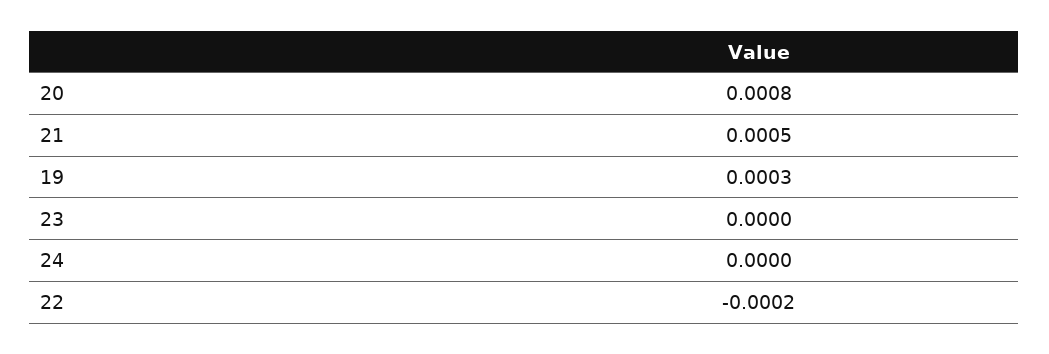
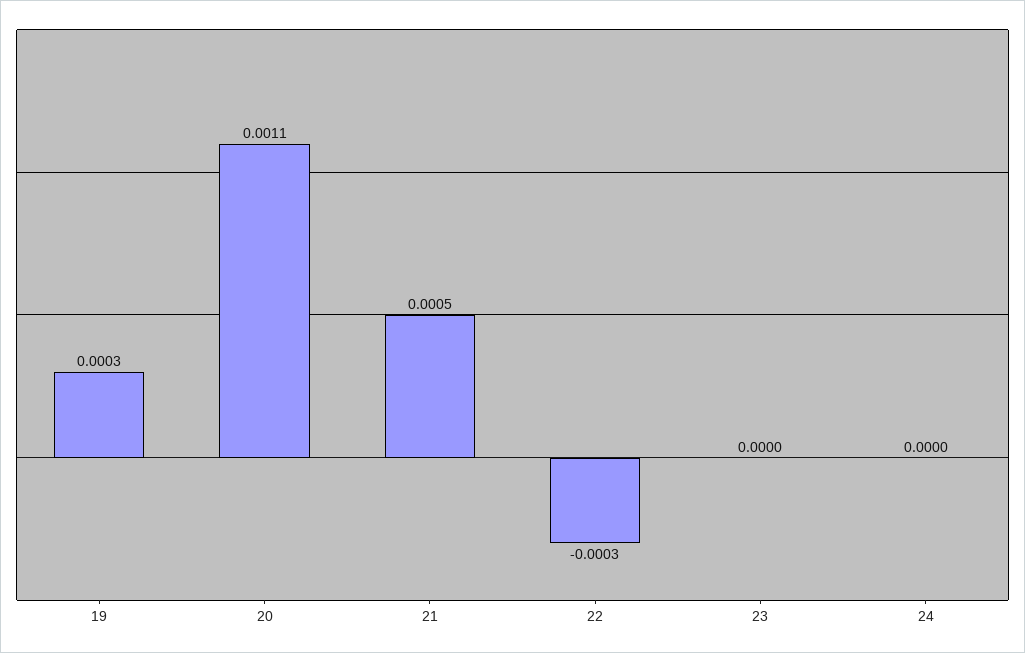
  {
-   "20": 0.0008,
+   "20": 0.0011,
    "21": 0.0005,
    "19": 0.0003,
    "23": 0,
    "24": 0,
-   "22": -0.0002
+   "22": -0.0003
  }

